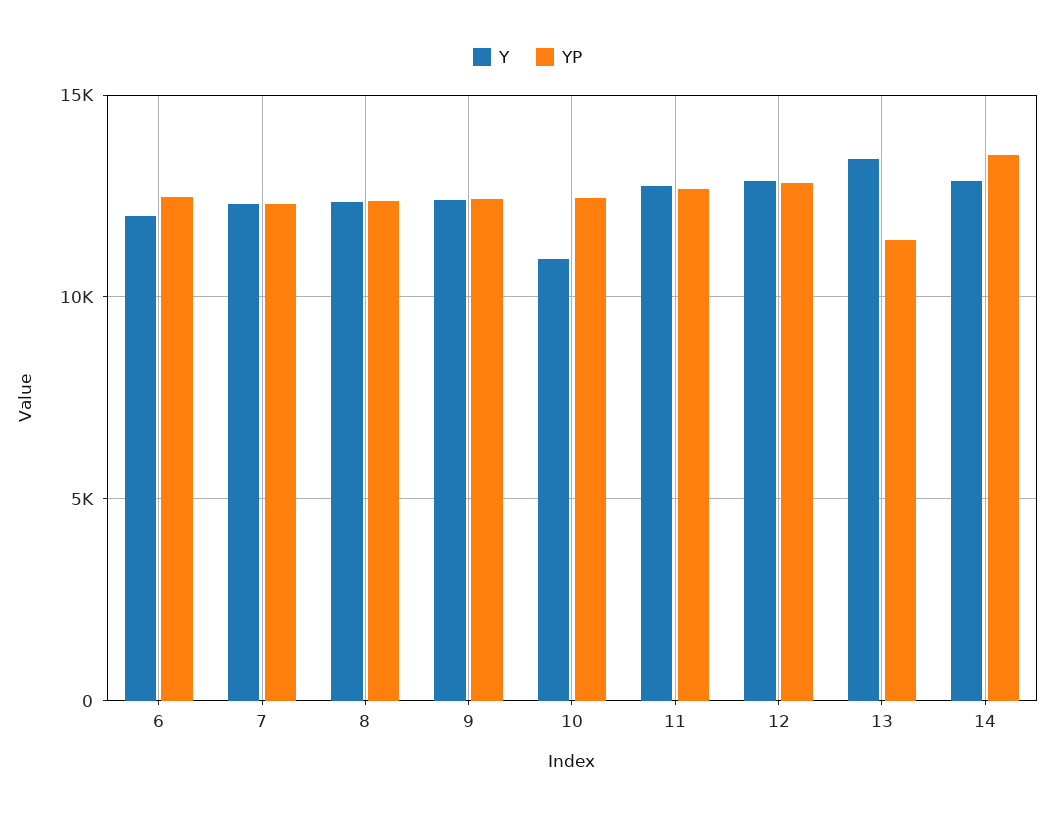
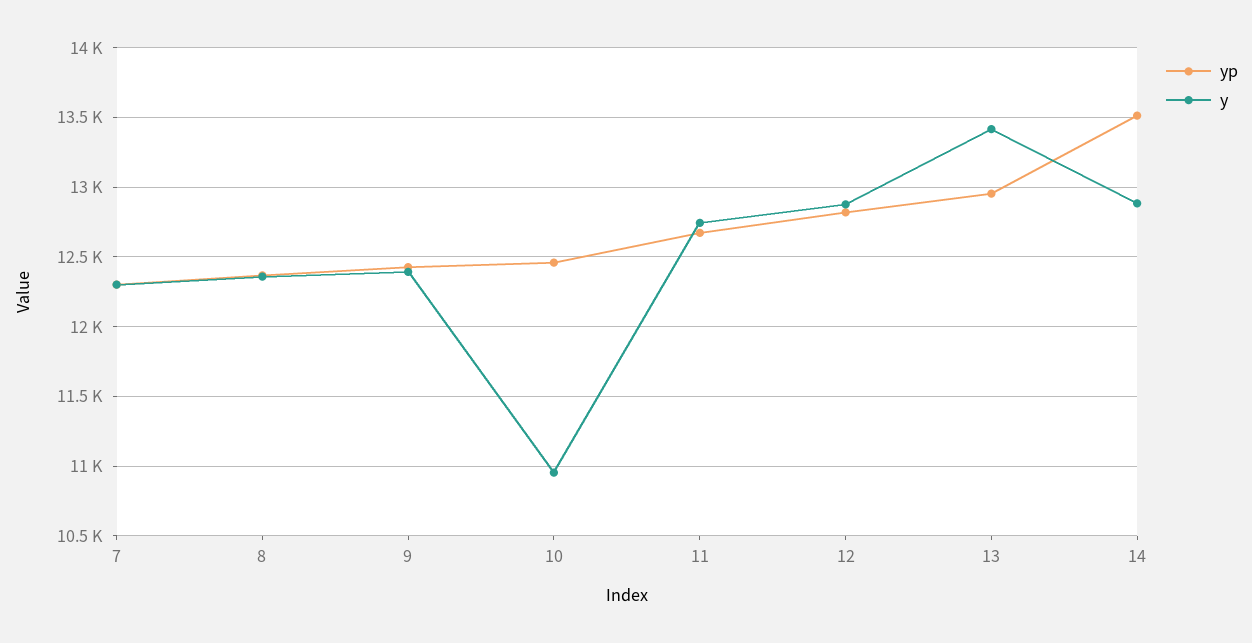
  {
    "Y": {
-     "6": 12000,
      "7": 12300,
      "8": 12350,
      "9": 12400,
      "10": 10950,
      "11": 12750,
      "12": 12900,
      "13": 13400,
      "14": 12900
    },
    "YP": {
-     "6": 12500,
      "7": 12300,
      "8": 12350,
      "9": 12450,
      "10": 12450,
      "11": 12650,
      "12": 12800,
-     "13": 11500,
+     "13": 12950,
      "14": 13500
    }
  }

